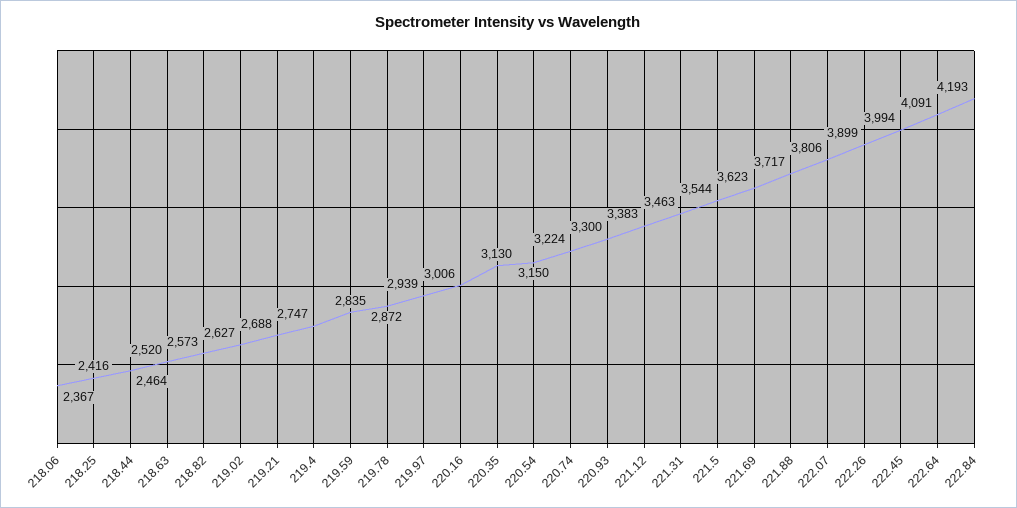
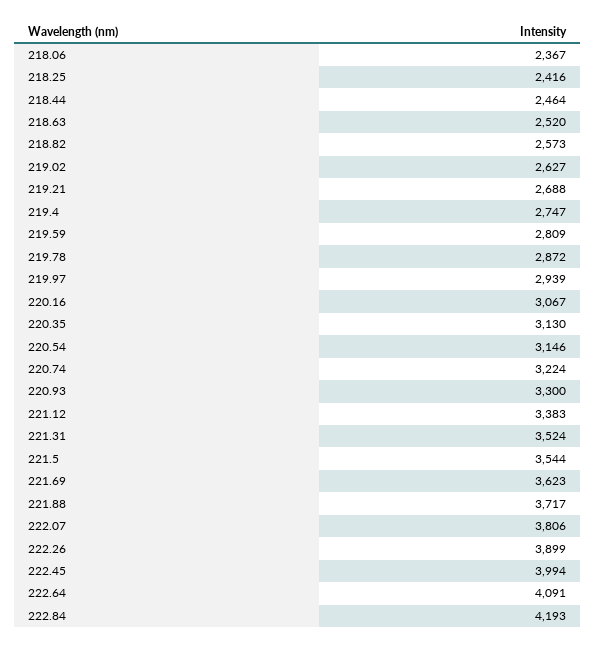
  {
    "218.06": 2367,
    "218.25": 2416,
    "218.44": 2464,
    "218.63": 2520,
    "218.82": 2573,
    "219.02": 2627,
    "219.21": 2688,
    "219.4": 2747,
-   "219.59": 2835,
+   "219.59": 2809,
    "219.78": 2872,
    "219.97": 2939,
-   "220.16": 3006,
+   "220.16": 3067,
    "220.35": 3130,
-   "220.54": 3150,
+   "220.54": 3146,
    "220.74": 3224,
    "220.93": 3300,
    "221.12": 3383,
-   "221.31": 3463,
+   "221.31": 3524,
    "221.5": 3544,
    "221.69": 3623,
    "221.88": 3717,
    "222.07": 3806,
    "222.26": 3899,
    "222.45": 3994,
    "222.64": 4091,
    "222.84": 4193
  }

